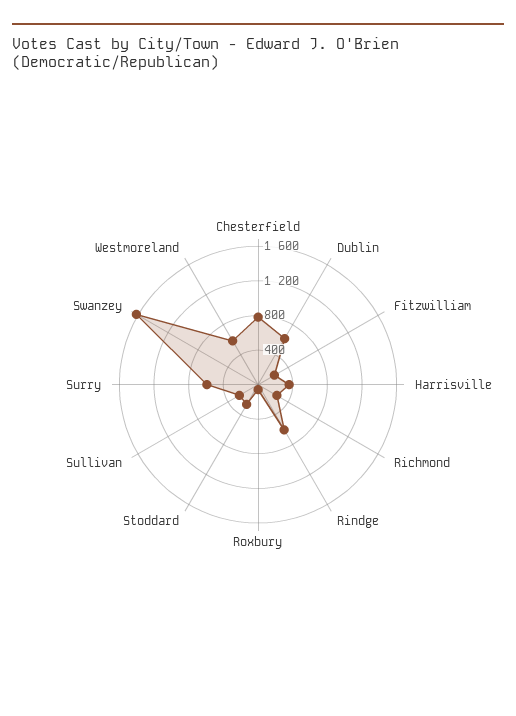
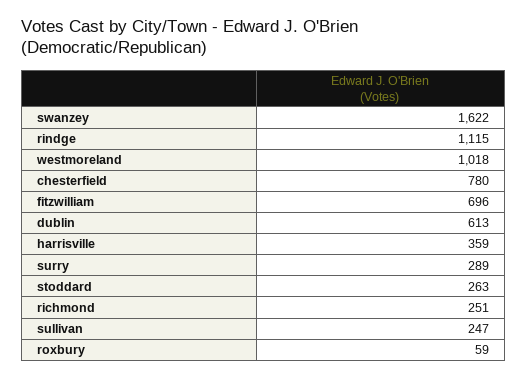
  {
    "Chesterfield": 780,
    "Dublin": 613,
-   "Fitzwilliam": 200,
+   "Fitzwilliam": 696,
    "Harrisville": 359,
    "Richmond": 251,
-   "Rindge": 600,
+   "Rindge": 1115,
    "Roxbury": 59,
    "Stoddard": 263,
    "Sullivan": 247,
-   "Surry": 600,
+   "Surry": 289,
    "Swanzey": 1622,
-   "Westmoreland": 600
+   "Westmoreland": 1018
  }

